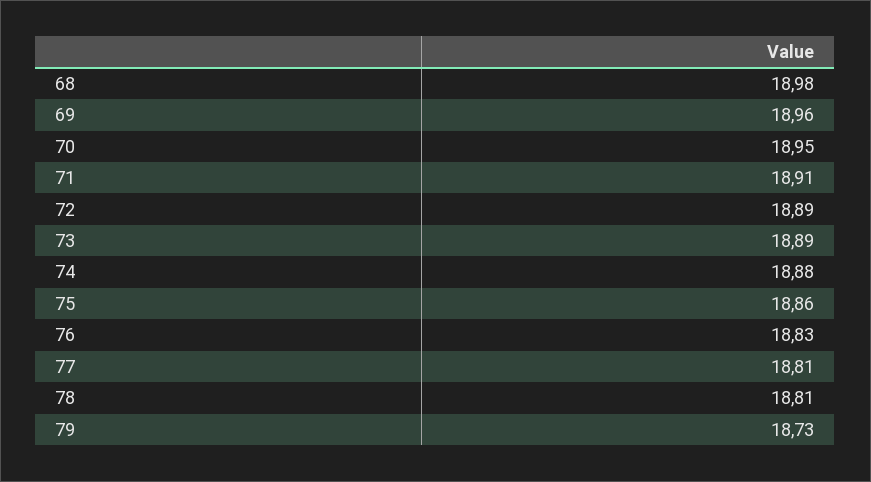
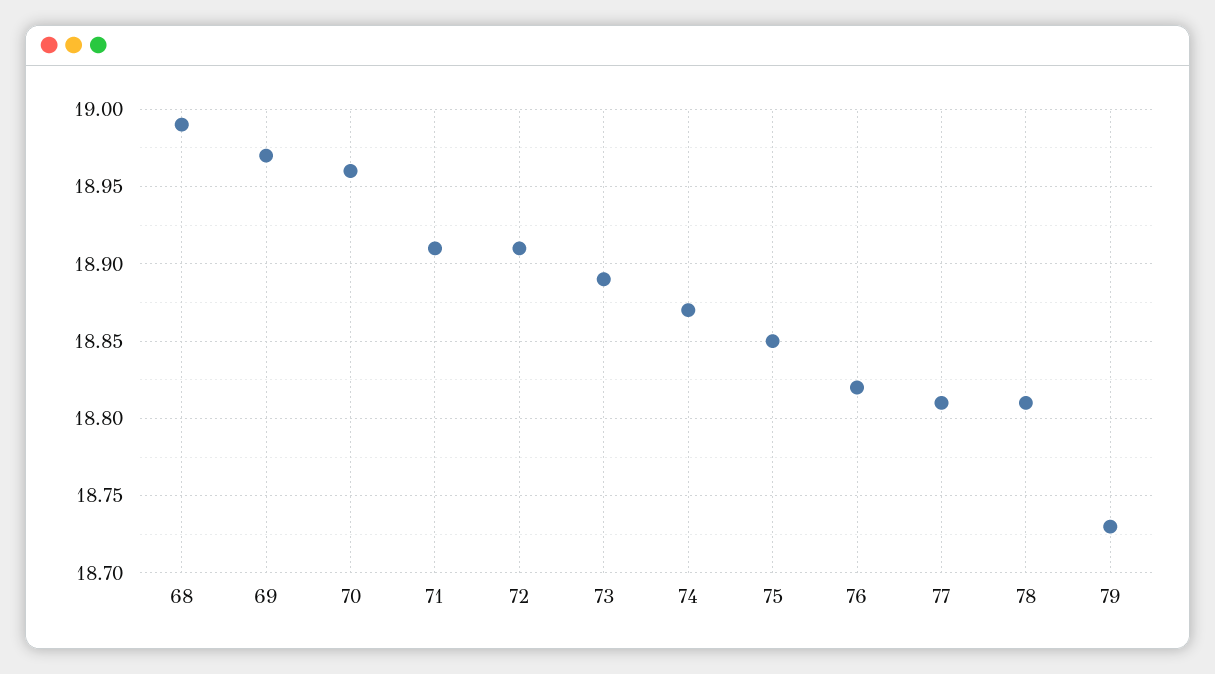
  {
-   "68": 18.98,
+   "68": 18.99,
-   "69": 18.96,
+   "69": 18.97,
-   "70": 18.95,
+   "70": 18.96,
    "71": 18.91,
-   "72": 18.89,
+   "72": 18.91,
    "73": 18.89,
-   "74": 18.88,
+   "74": 18.87,
-   "75": 18.86,
+   "75": 18.85,
-   "76": 18.83,
+   "76": 18.82,
    "77": 18.81,
    "78": 18.81,
    "79": 18.73
  }

